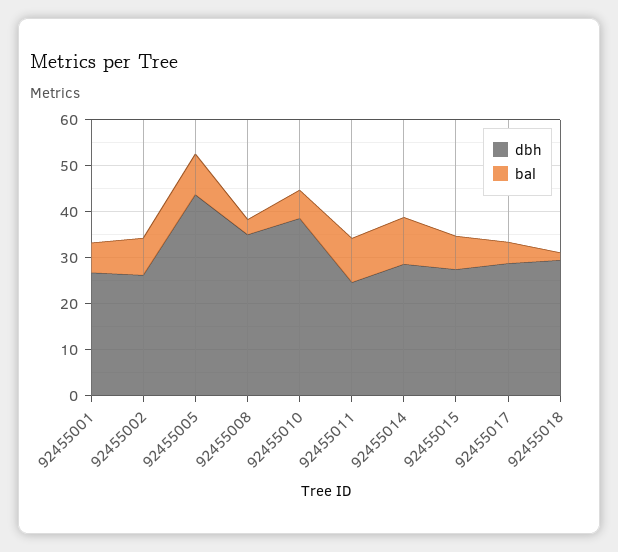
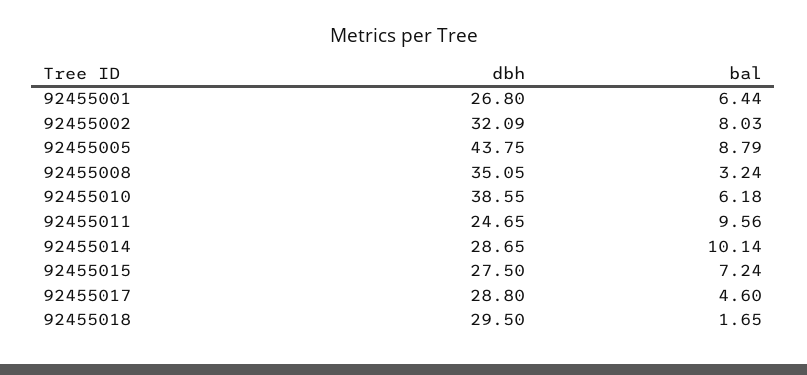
  {
    "dbh": {
      "92455001": 26.8,
-     "92455002": 26,
+     "92455002": 32.09,
      "92455005": 43.75,
      "92455008": 35.05,
      "92455010": 38.55,
      "92455011": 24.65,
      "92455014": 28.65,
      "92455015": 27.5,
      "92455017": 28.8,
      "92455018": 29.5
    },
    "bal": {
      "92455001": 6.44,
      "92455002": 8.03,
      "92455005": 8.79,
      "92455008": 3.24,
      "92455010": 6.18,
      "92455011": 9.56,
      "92455014": 10.14,
      "92455015": 7.24,
      "92455017": 4.6,
      "92455018": 1.65
    }
  }

